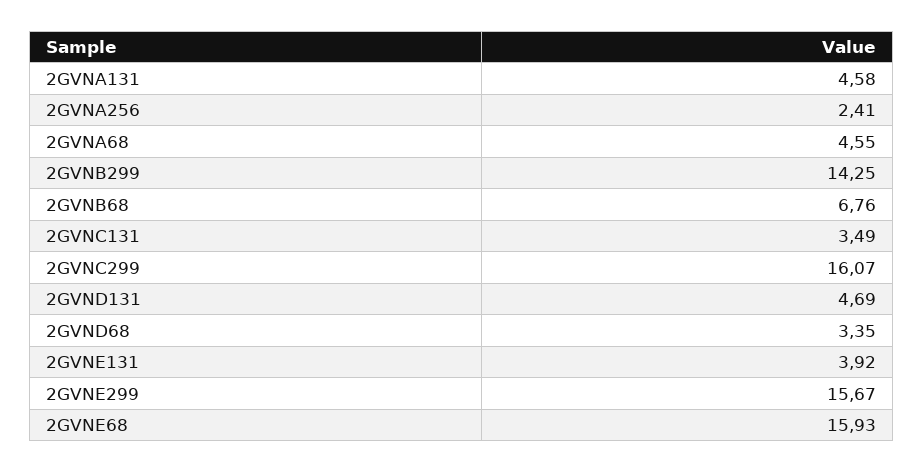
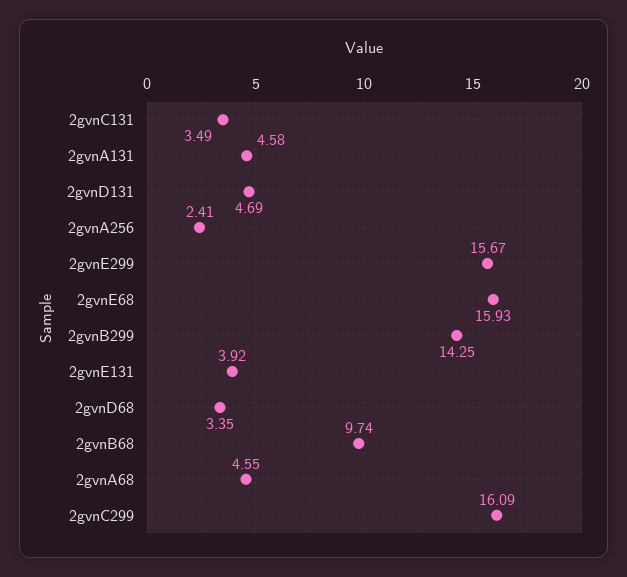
  {
    "2GVNA131": 4.58,
    "2GVNA256": 2.41,
    "2GVNA68": 4.55,
    "2GVNB299": 14.25,
-   "2GVNB68": 6.76,
+   "2GVNB68": 9.74,
    "2GVNC131": 3.49,
-   "2GVNC299": 16.07,
+   "2GVNC299": 16.09,
    "2GVND131": 4.69,
    "2GVND68": 3.35,
    "2GVNE131": 3.92,
    "2GVNE299": 15.67,
    "2GVNE68": 15.93
  }

